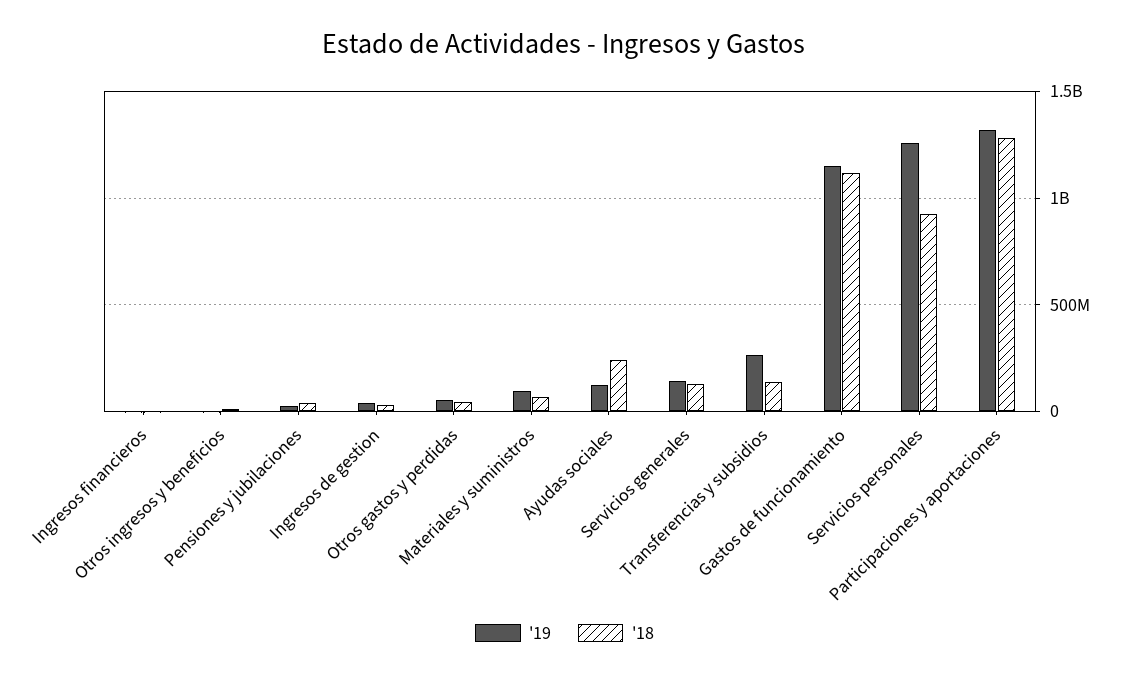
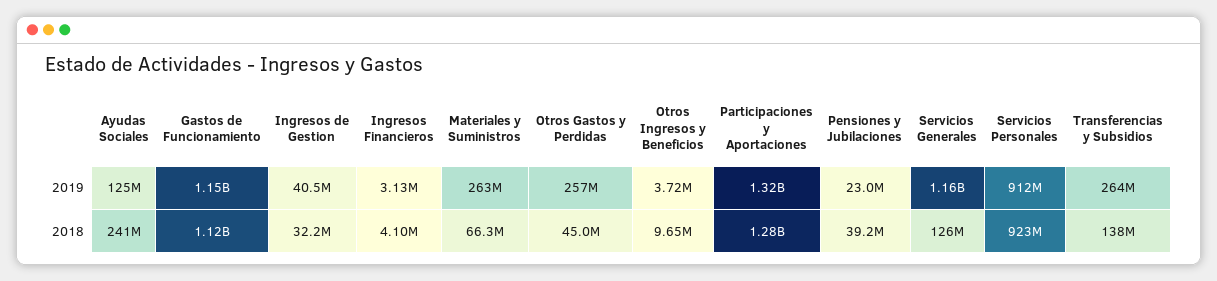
  {
    "'19": {
      "Ingresos financieros": 3130000,
      "Otros ingresos y beneficios": 3720000,
      "Pensiones y jubilaciones": 23000000,
      "Ingresos de gestion": 40500000,
-     "Otros gastos y perdidas": 50000000,
+     "Otros gastos y perdidas": 257000000,
-     "Materiales y suministros": 100000000,
+     "Materiales y suministros": 263000000,
      "Ayudas sociales": 125000000,
-     "Servicios generales": 150000000,
+     "Servicios generales": 1160000000,
      "Transferencias y subsidios": 264000000,
      "Gastos de funcionamiento": 1150000000,
-     "Servicios personales": 1250000000,
+     "Servicios personales": 912000000,
      "Participaciones y aportaciones": 1320000000
    },
    "'18": {
      "Ingresos financieros": 4100000,
      "Otros ingresos y beneficios": 9650000,
      "Pensiones y jubilaciones": 39200000,
      "Ingresos de gestion": 32200000,
      "Otros gastos y perdidas": 45000000,
      "Materiales y suministros": 66300000,
      "Ayudas sociales": 241000000,
      "Servicios generales": 126000000,
      "Transferencias y subsidios": 138000000,
      "Gastos de funcionamiento": 1120000000,
      "Servicios personales": 923000000,
      "Participaciones y aportaciones": 1280000000
    }
  }

